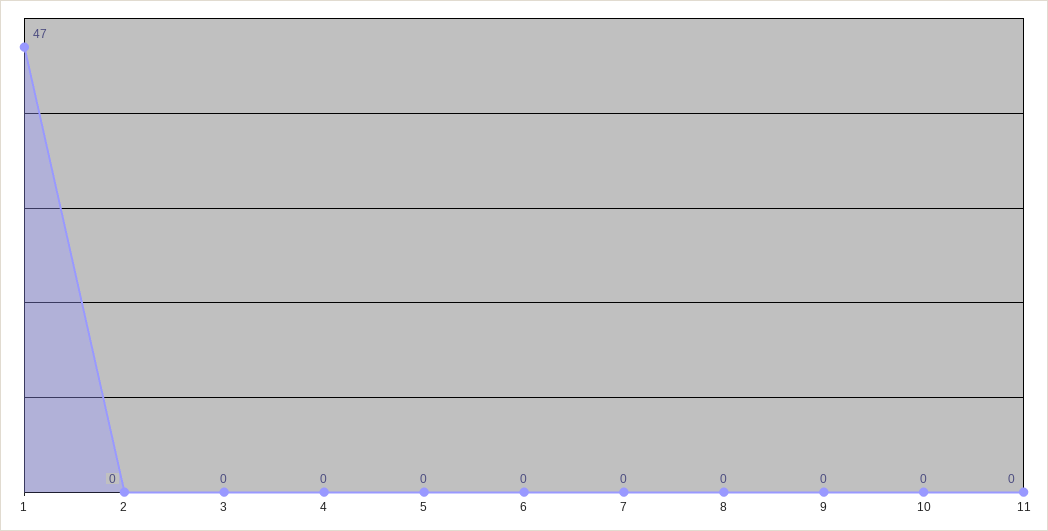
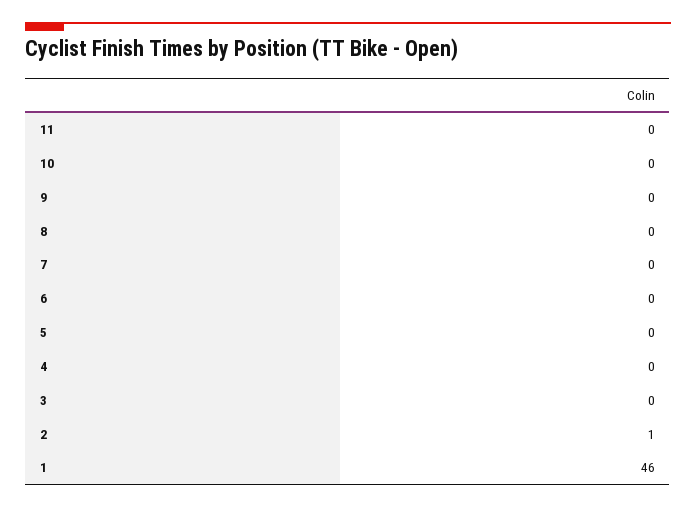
  {
-   "1": 47,
+   "1": 46,
-   "2": 0,
+   "2": 1,
    "3": 0,
    "4": 0,
    "5": 0,
    "6": 0,
    "7": 0,
    "8": 0,
    "9": 0,
    "10": 0,
    "11": 0
  }

